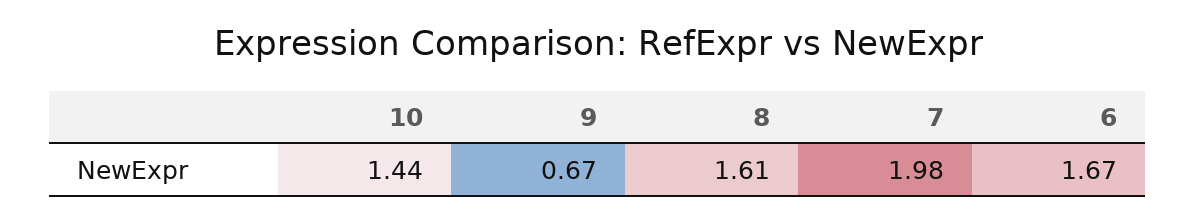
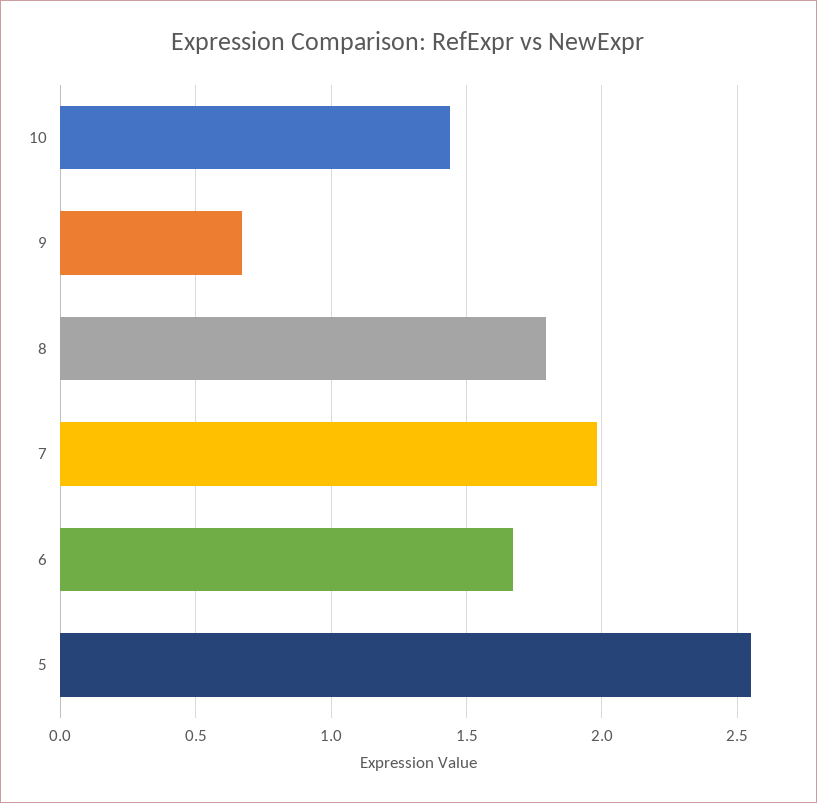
  {
    "10": 1.44,
    "9": 0.67,
-   "8": 1.61,
+   "8": 1.8,
    "7": 1.98,
-   "6": 1.67
+   "6": 1.67,
+   "5": 2.55
  }

